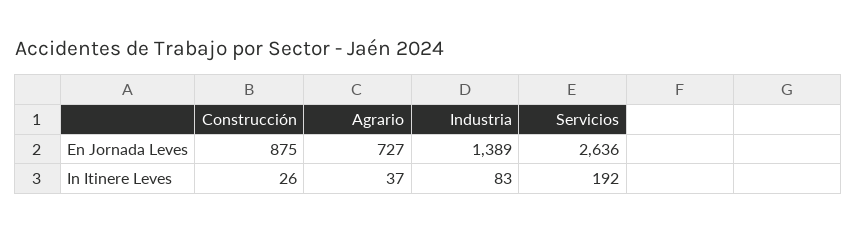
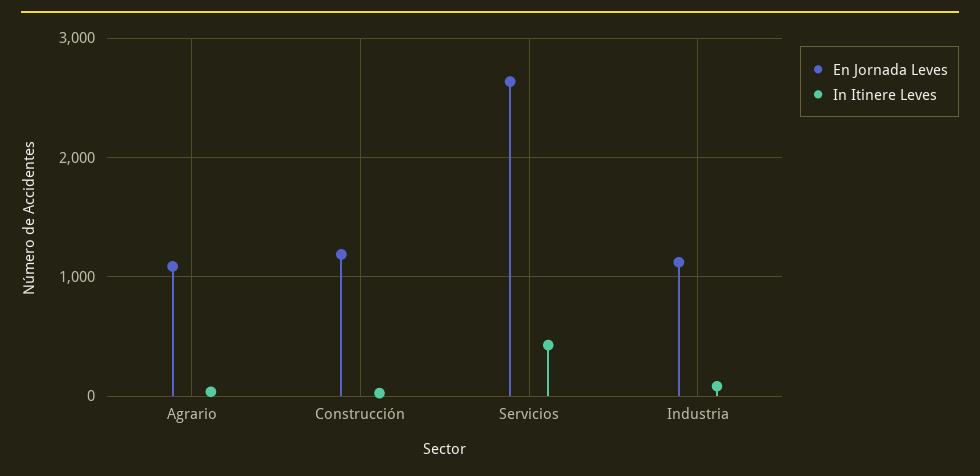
  {
    "En Jornada Leves": {
-     "Construcción": 875,
+     "Construcción": 1200,
-     "Agrario": 727,
+     "Agrario": 1100,
-     "Industria": 1389,
+     "Industria": 1100,
      "Servicios": 2636
    },
    "In Itinere Leves": {
      "Construcción": 26,
      "Agrario": 37,
      "Industria": 83,
-     "Servicios": 192
+     "Servicios": 400
    }
  }

